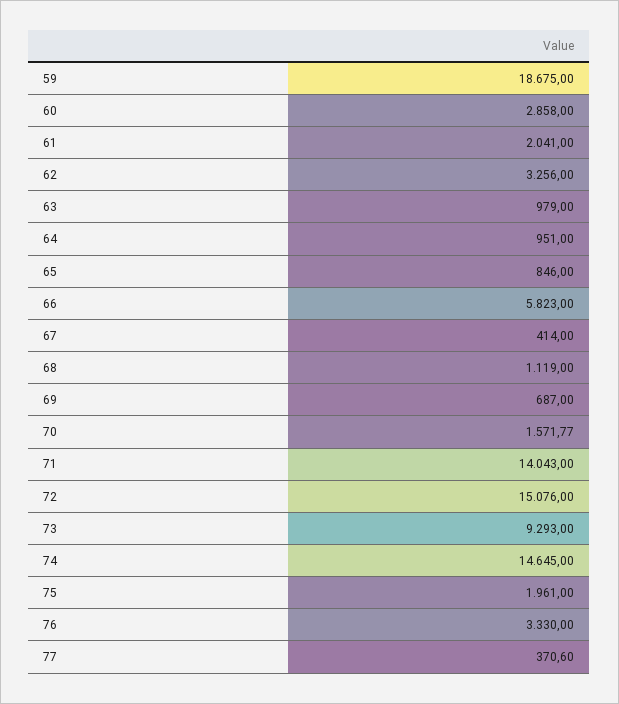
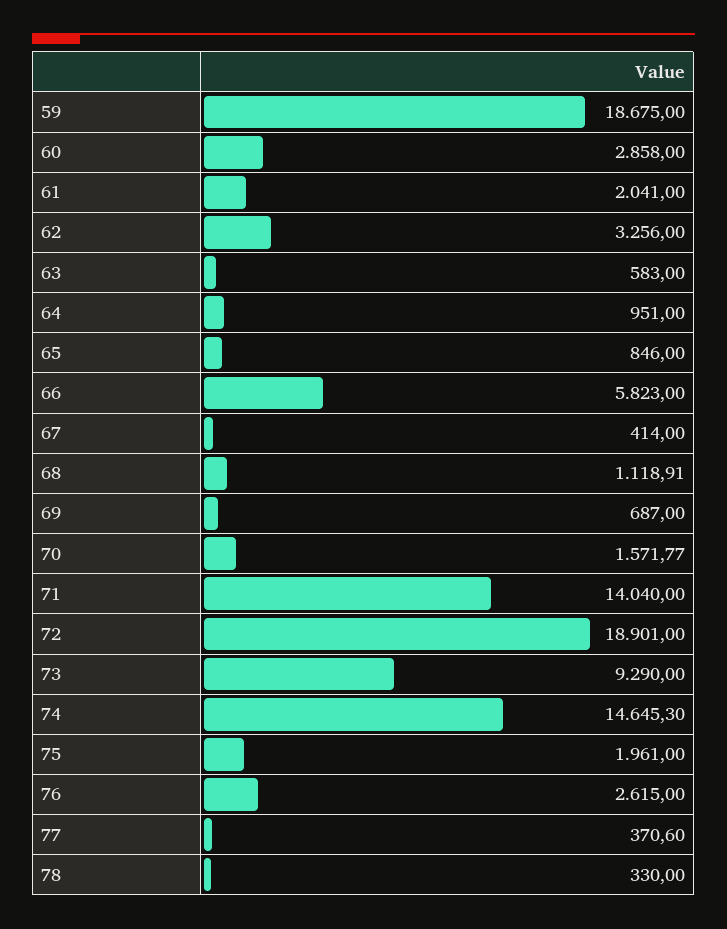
  {
    "59": 18675,
    "60": 2858,
    "61": 2041,
    "62": 3256,
-   "63": 979,
+   "63": 583,
    "64": 951,
    "65": 846,
    "66": 5823,
    "67": 414,
-   "68": 1119,
+   "68": 1118.91,
    "69": 687,
    "70": 1571.77,
-   "71": 14043,
+   "71": 14040,
-   "72": 15076,
+   "72": 18901,
-   "73": 9293,
+   "73": 9290,
-   "74": 14645,
+   "74": 14645.3,
    "75": 1961,
-   "76": 3330,
+   "76": 2615,
-   "77": 370.6
+   "77": 370.6,
+   "78": 330
  }

